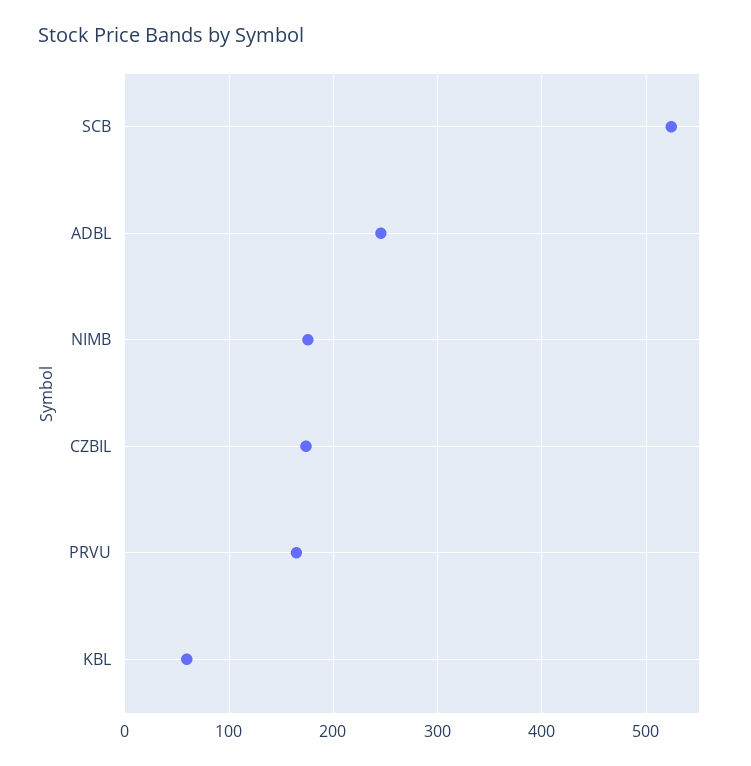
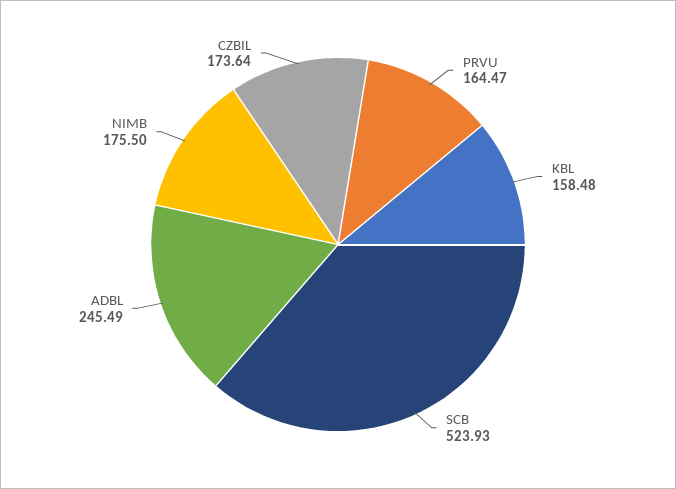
  {
    "SCB": 523.93,
    "ADBL": 245.49,
    "NIMB": 175.5,
    "CZBIL": 173.64,
    "PRVU": 164.47,
-   "KBL": 60
+   "KBL": 158.48
  }

